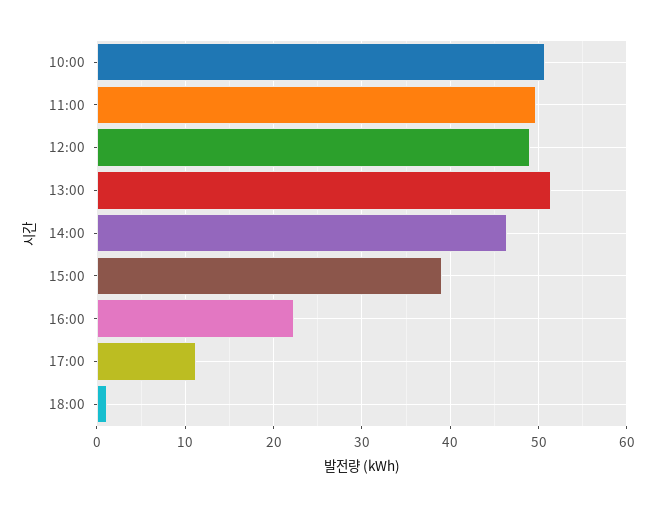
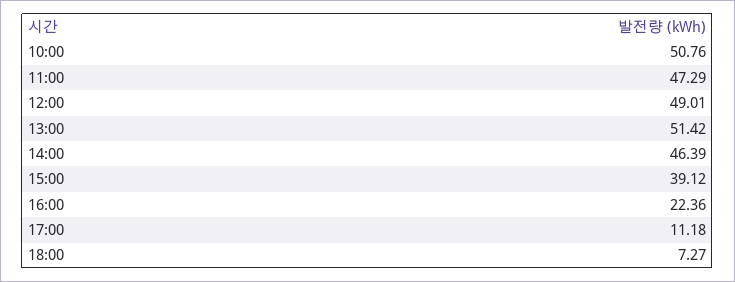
  {
    "10:00": 50.76,
-   "11:00": 50,
+   "11:00": 47.29,
    "12:00": 49.01,
    "13:00": 51.42,
    "14:00": 46.39,
    "15:00": 39.12,
    "16:00": 22.36,
    "17:00": 11.18,
-   "18:00": 1
+   "18:00": 7.27
  }

